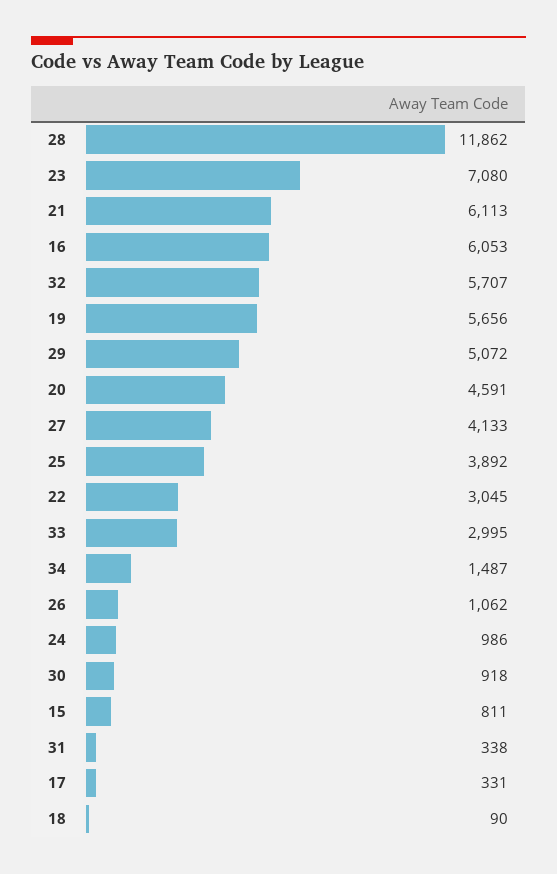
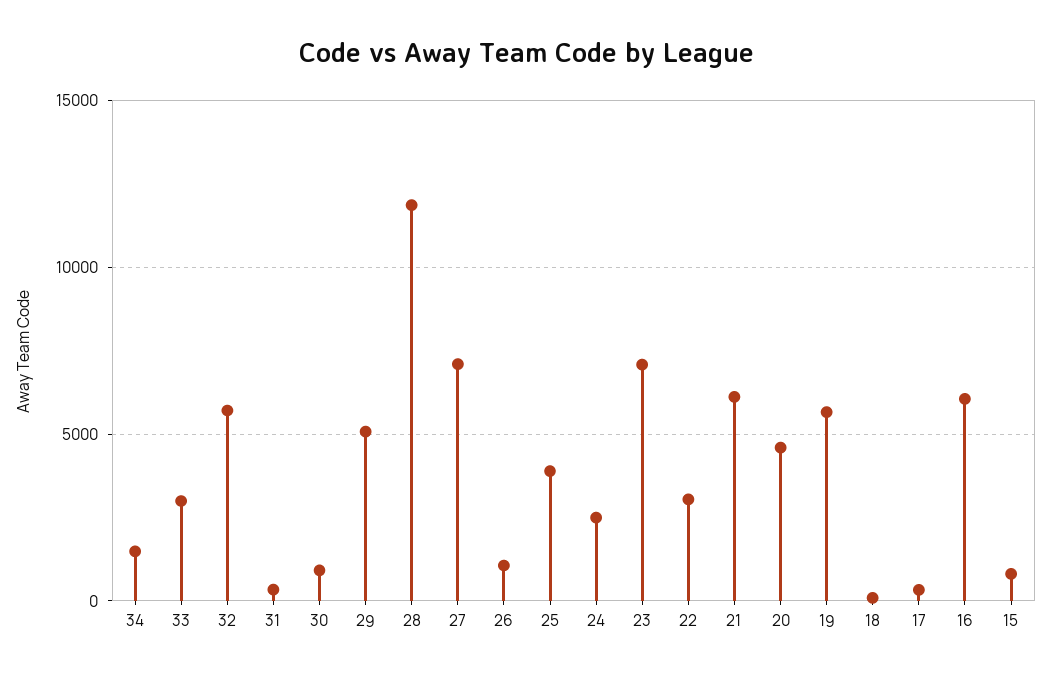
  {
    "28": 11862,
    "23": 7080,
    "21": 6113,
    "16": 6053,
    "32": 5707,
    "19": 5656,
    "29": 5072,
    "20": 4591,
-   "27": 4133,
+   "27": 7000,
    "25": 3892,
    "22": 3045,
    "33": 2995,
    "34": 1487,
    "26": 1062,
-   "24": 986,
+   "24": 2500,
    "30": 918,
    "15": 811,
    "31": 338,
    "17": 331,
    "18": 90
  }

